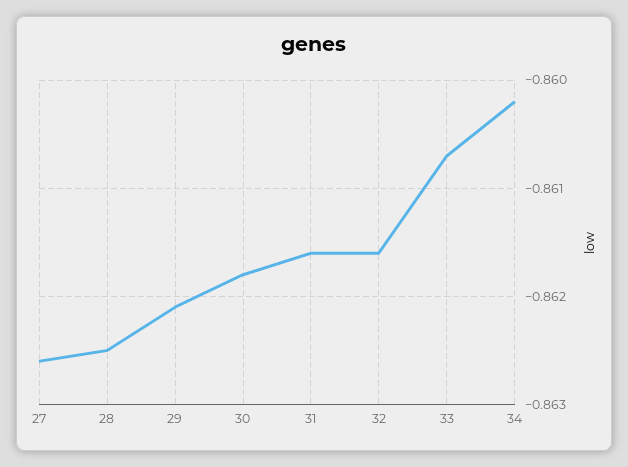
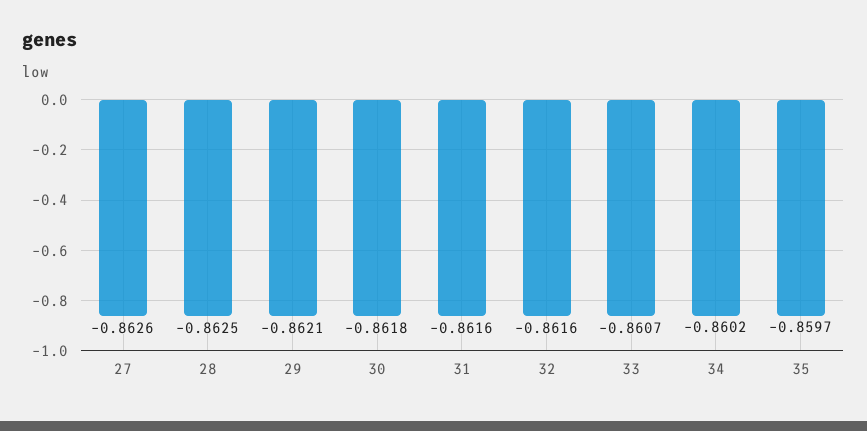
  {
    "27": -0.8626,
    "28": -0.8625,
    "29": -0.8621,
    "30": -0.8618,
    "31": -0.8616,
    "32": -0.8616,
    "33": -0.8607,
-   "34": -0.8602
+   "34": -0.8602,
+   "35": -0.8597
  }

